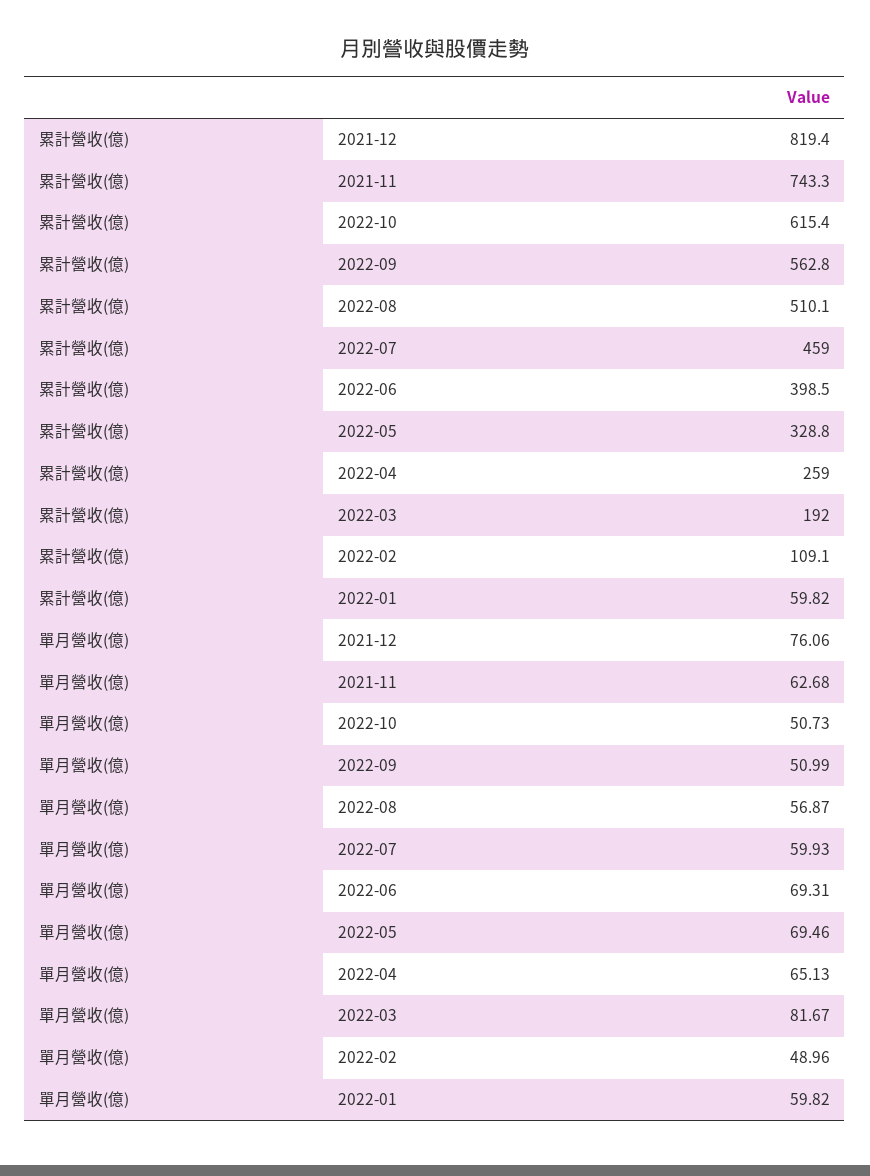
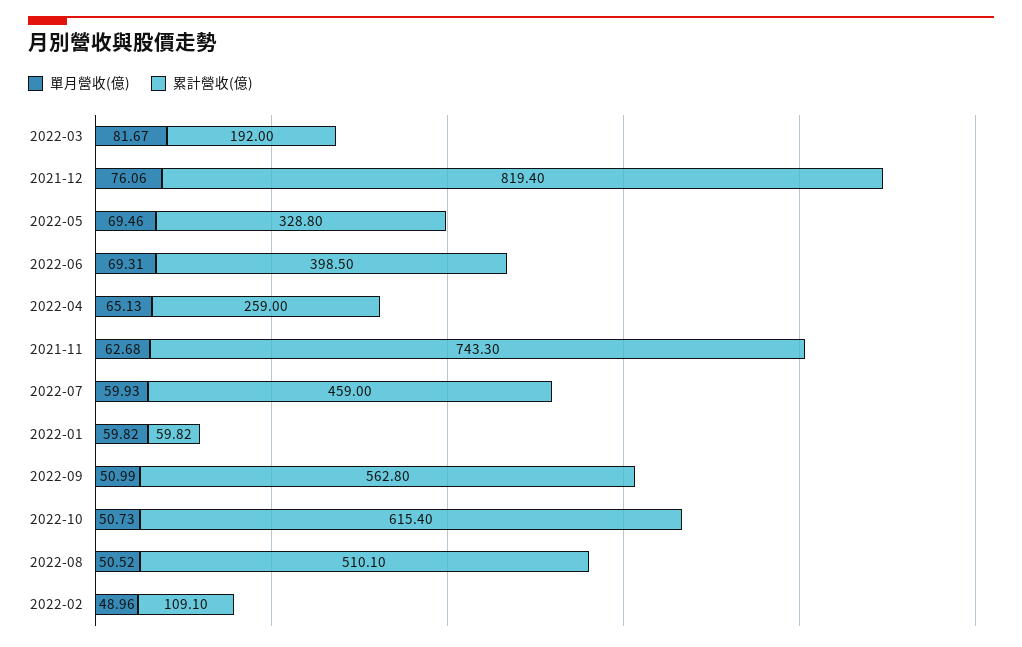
  {
    "累計營收(億)": {
      "2021-12": 819.4,
      "2021-11": 743.3,
      "2022-10": 615.4,
      "2022-09": 562.8,
      "2022-08": 510.1,
      "2022-07": 459,
      "2022-06": 398.5,
      "2022-05": 328.8,
      "2022-04": 259,
      "2022-03": 192,
      "2022-02": 109.1,
      "2022-01": 59.82
    },
    "單月營收(億)": {
      "2021-12": 76.06,
      "2021-11": 62.68,
      "2022-10": 50.73,
      "2022-09": 50.99,
-     "2022-08": 56.87,
+     "2022-08": 50.52,
      "2022-07": 59.93,
      "2022-06": 69.31,
      "2022-05": 69.46,
      "2022-04": 65.13,
      "2022-03": 81.67,
      "2022-02": 48.96,
      "2022-01": 59.82
    }
  }

